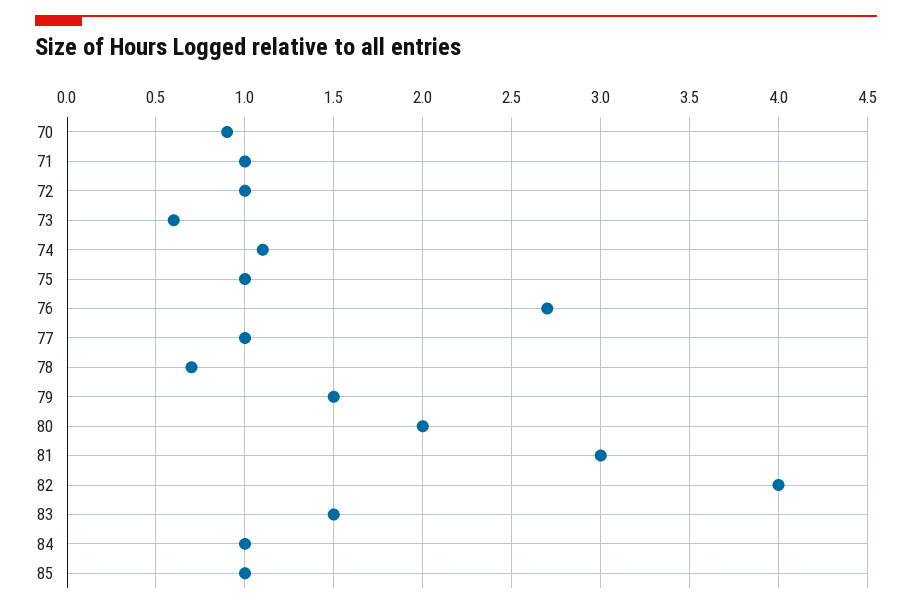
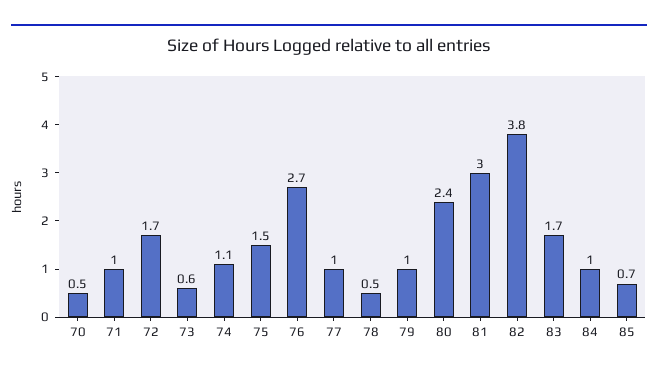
  {
-   "70": 0.9,
+   "70": 0.5,
    "71": 1,
-   "72": 1,
+   "72": 1.7,
    "73": 0.6,
    "74": 1.1,
-   "75": 1,
+   "75": 1.5,
    "76": 2.7,
    "77": 1,
-   "78": 0.7,
+   "78": 0.5,
-   "79": 1.5,
+   "79": 1,
-   "80": 2,
+   "80": 2.4,
    "81": 3,
-   "82": 4,
+   "82": 3.8,
-   "83": 1.5,
+   "83": 1.7,
    "84": 1,
-   "85": 1
+   "85": 0.7
  }

